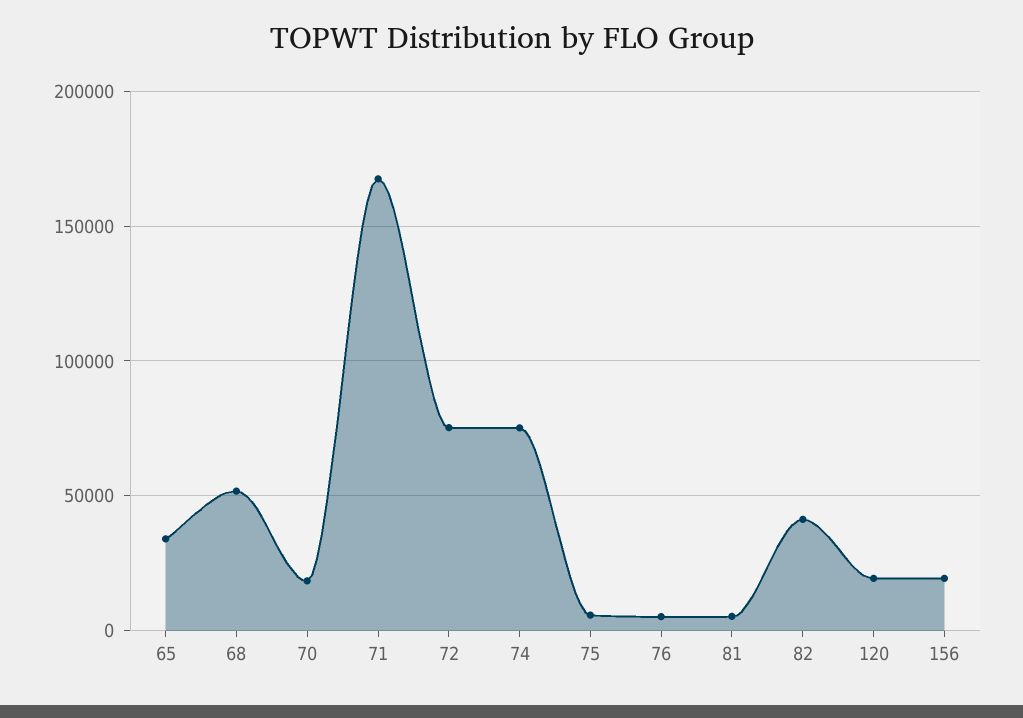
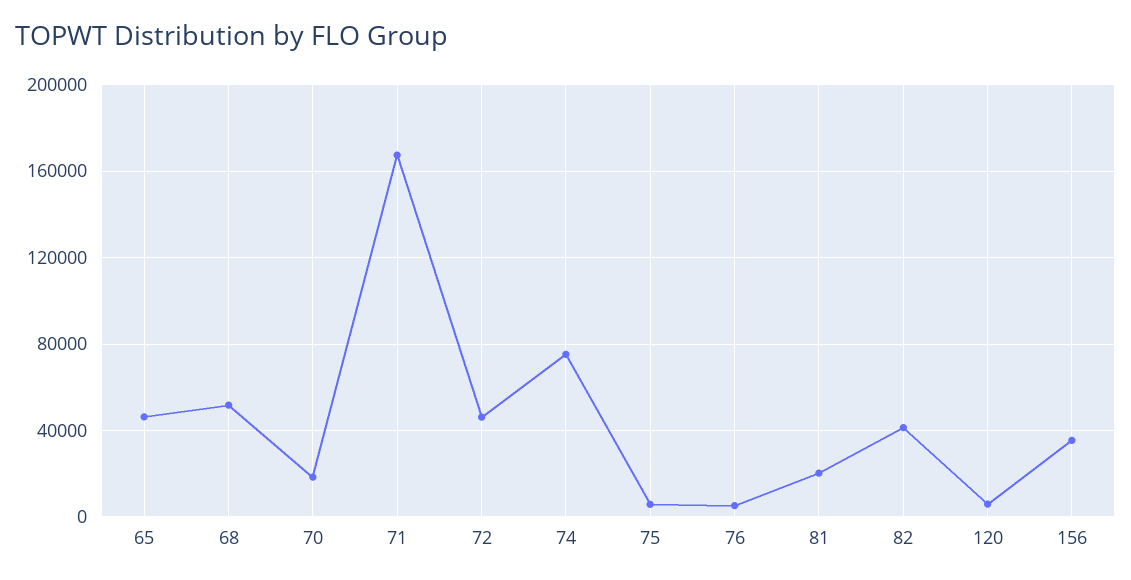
  {
-   "65": 35000,
+   "65": 45000,
    "68": 50000,
    "70": 20000,
    "71": 170000,
-   "72": 75000,
+   "72": 45000,
    "74": 75000,
    "75": 5000,
    "76": 5000,
-   "81": 5000,
+   "81": 20000,
    "82": 40000,
-   "120": 20000,
+   "120": 5000,
-   "156": 20000
+   "156": 35000
  }

